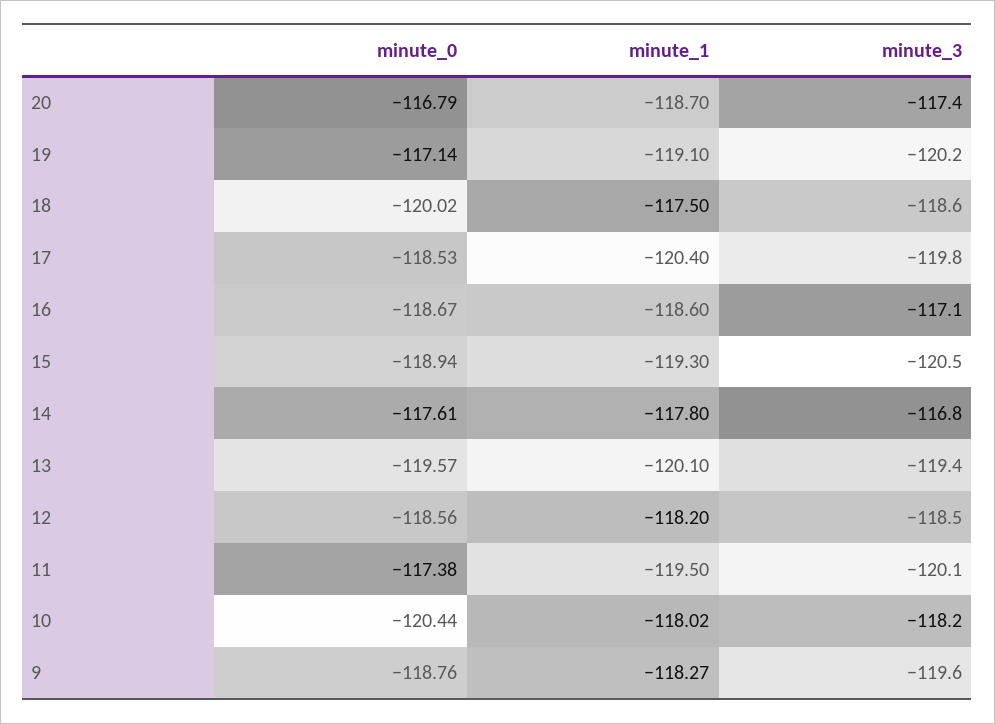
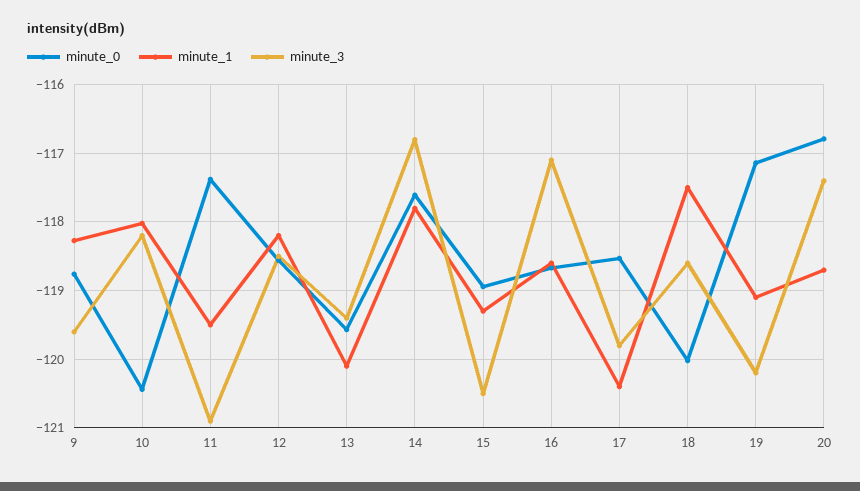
  {
    "minute_0": {
      "20": -116.79,
      "19": -117.14,
      "18": -120.02,
      "17": -118.53,
      "16": -118.67,
      "15": -118.94,
      "14": -117.61,
      "13": -119.57,
      "12": -118.56,
      "11": -117.38,
      "10": -120.44,
      "9": -118.76
    },
    "minute_1": {
      "20": -118.7,
      "19": -119.1,
      "18": -117.5,
      "17": -120.4,
      "16": -118.6,
      "15": -119.3,
      "14": -117.8,
      "13": -120.1,
      "12": -118.2,
      "11": -119.5,
      "10": -118.02,
      "9": -118.27
    },
    "minute_3": {
      "20": -117.4,
      "19": -120.2,
      "18": -118.6,
      "17": -119.8,
      "16": -117.1,
      "15": -120.5,
      "14": -116.8,
      "13": -119.4,
      "12": -118.5,
-     "11": -120.1,
+     "11": -120.9,
      "10": -118.2,
      "9": -119.6
    }
  }

